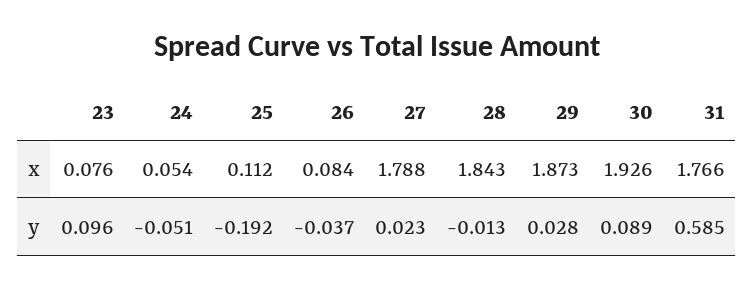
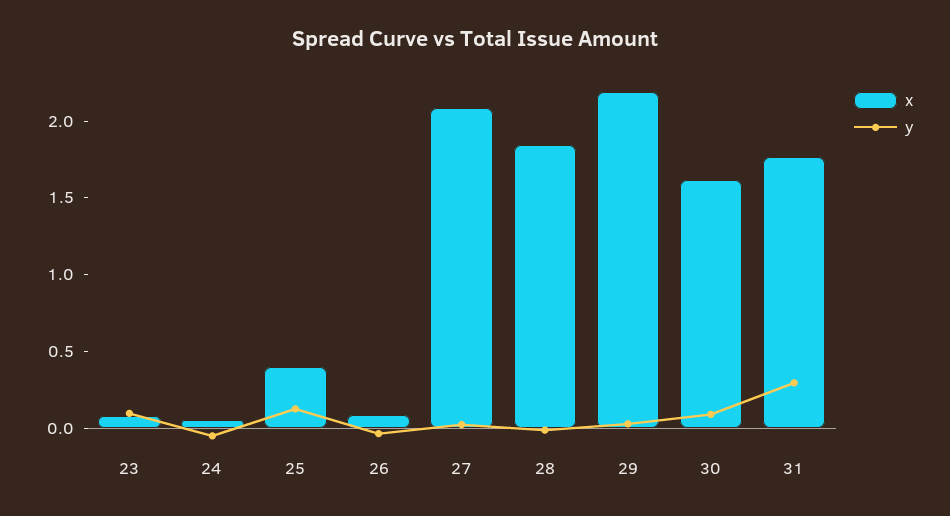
  {
    "x": {
      "23": 0.076,
      "24": 0.054,
-     "25": 0.112,
+     "25": 0.4,
      "26": 0.084,
-     "27": 1.788,
+     "27": 2.1,
      "28": 1.843,
-     "29": 1.873,
+     "29": 2.2,
-     "30": 1.926,
+     "30": 1.6,
      "31": 1.766
    },
    "y": {
      "23": 0.096,
      "24": -0.051,
-     "25": -0.192,
+     "25": 0.1,
      "26": -0.037,
      "27": 0.023,
      "28": -0.013,
      "29": 0.028,
      "30": 0.089,
-     "31": 0.585
+     "31": 0.3
    }
  }

